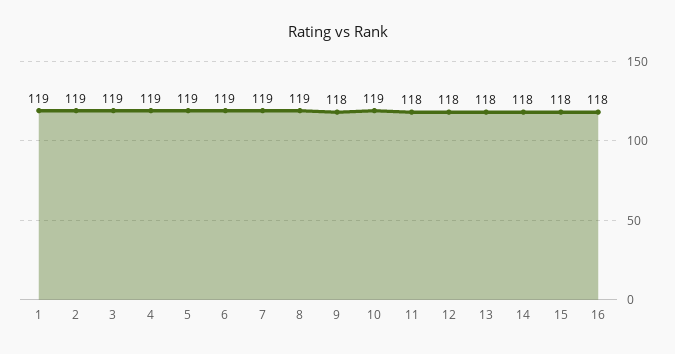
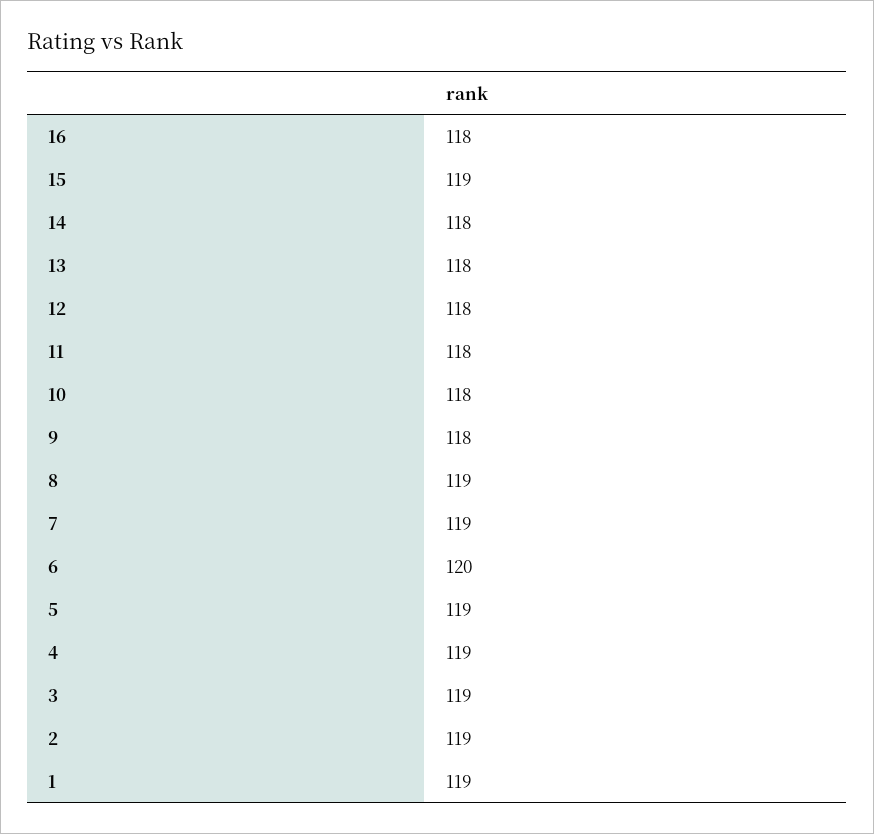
  {
    "1": 119,
    "2": 119,
    "3": 119,
    "4": 119,
    "5": 119,
-   "6": 119,
+   "6": 120,
    "7": 119,
    "8": 119,
    "9": 118,
-   "10": 119,
+   "10": 118,
    "11": 118,
    "12": 118,
    "13": 118,
    "14": 118,
-   "15": 118,
+   "15": 119,
    "16": 118
  }

